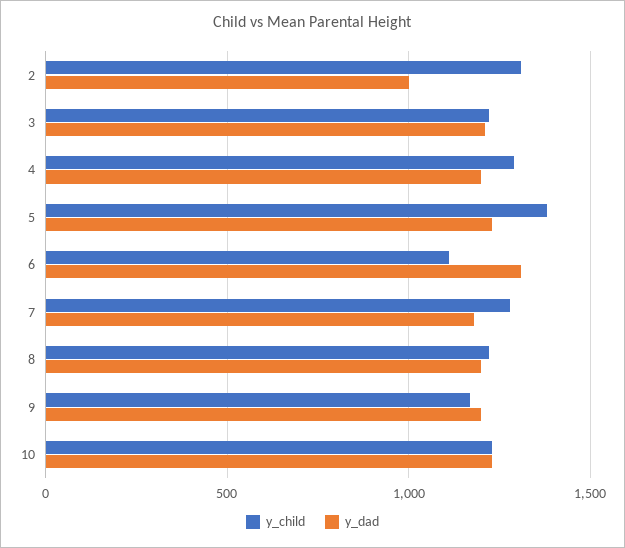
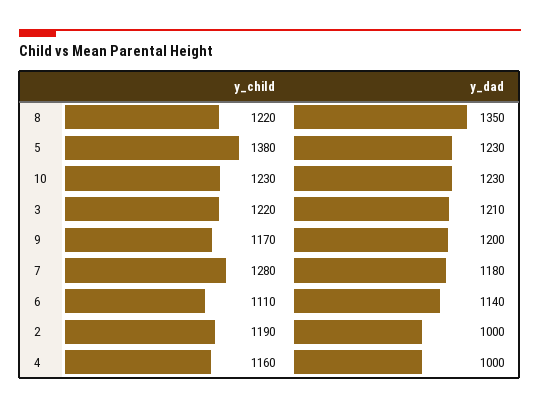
  {
    "y_child": {
-     "2": 1300,
+     "2": 1190,
      "3": 1220,
-     "4": 1300,
+     "4": 1160,
      "5": 1380,
      "6": 1110,
      "7": 1280,
      "8": 1220,
      "9": 1170,
      "10": 1230
    },
    "y_dad": {
      "2": 1000,
      "3": 1210,
-     "4": 1200,
+     "4": 1000,
      "5": 1230,
-     "6": 1300,
+     "6": 1140,
      "7": 1180,
-     "8": 1200,
+     "8": 1350,
      "9": 1200,
      "10": 1230
    }
  }

